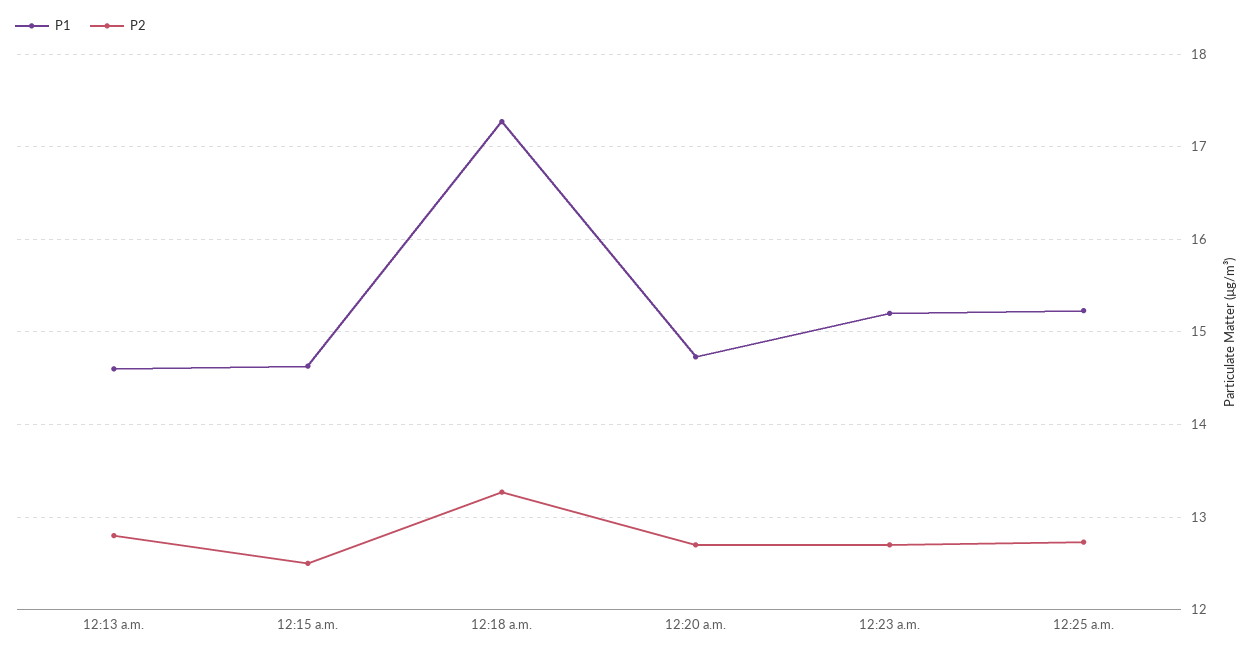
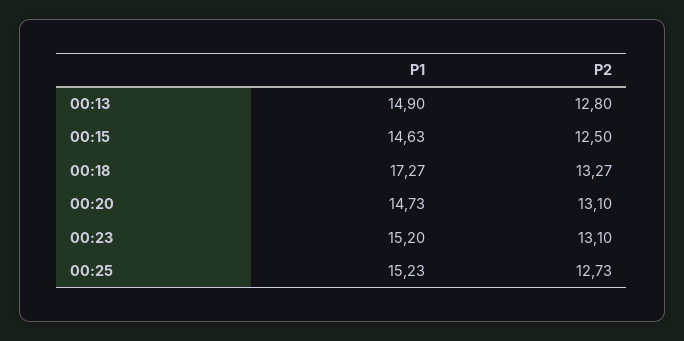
  {
    "P1": {
-     "12:13 a.m.": 14.6,
+     "12:13 a.m.": 14.9,
      "12:15 a.m.": 14.63,
      "12:18 a.m.": 17.27,
      "12:20 a.m.": 14.73,
      "12:23 a.m.": 15.2,
      "12:25 a.m.": 15.23
    },
    "P2": {
      "12:13 a.m.": 12.8,
      "12:15 a.m.": 12.5,
      "12:18 a.m.": 13.27,
-     "12:20 a.m.": 12.7,
+     "12:20 a.m.": 13.1,
-     "12:23 a.m.": 12.7,
+     "12:23 a.m.": 13.1,
      "12:25 a.m.": 12.73
    }
  }

